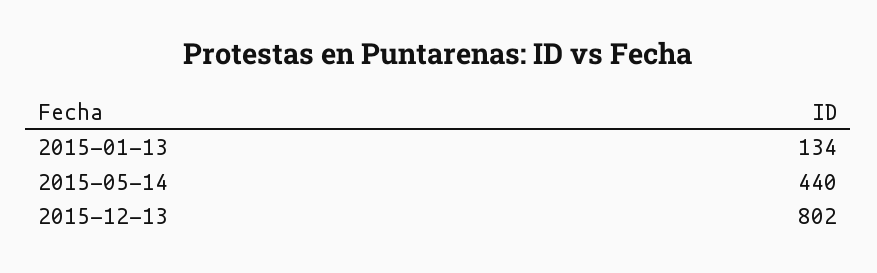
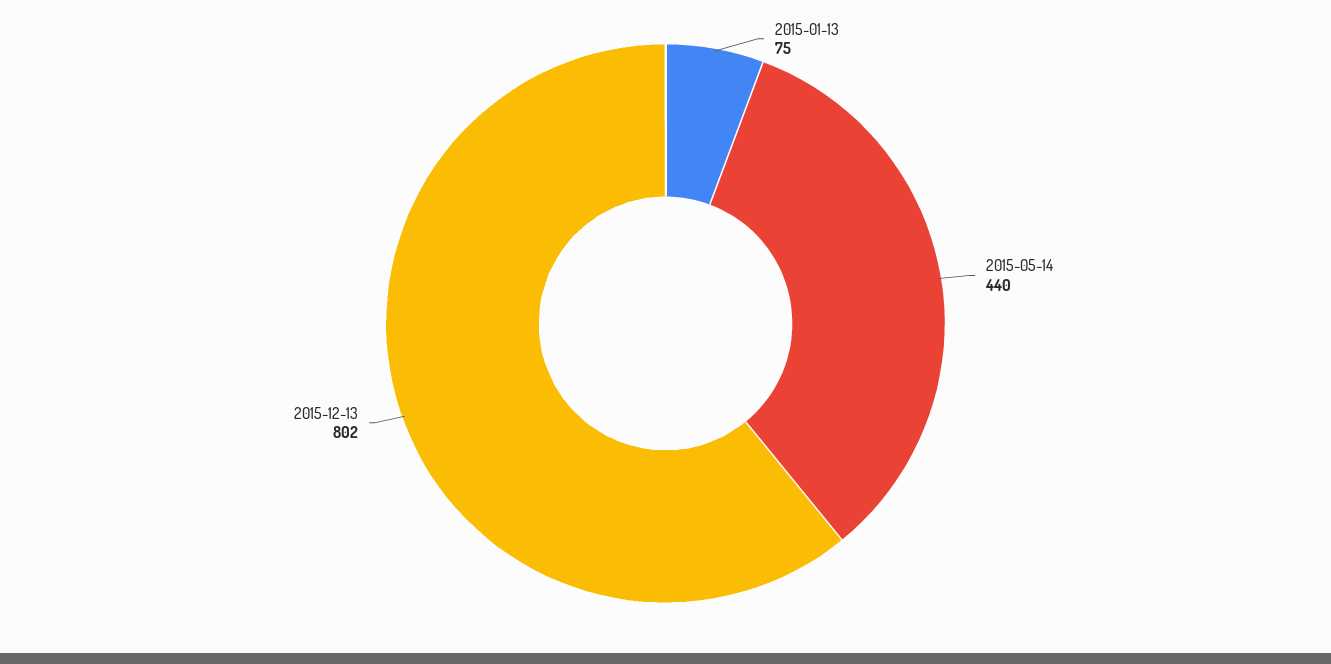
  {
-   "2015-01-13": 134,
+   "2015-01-13": 75,
    "2015-05-14": 440,
    "2015-12-13": 802
  }

